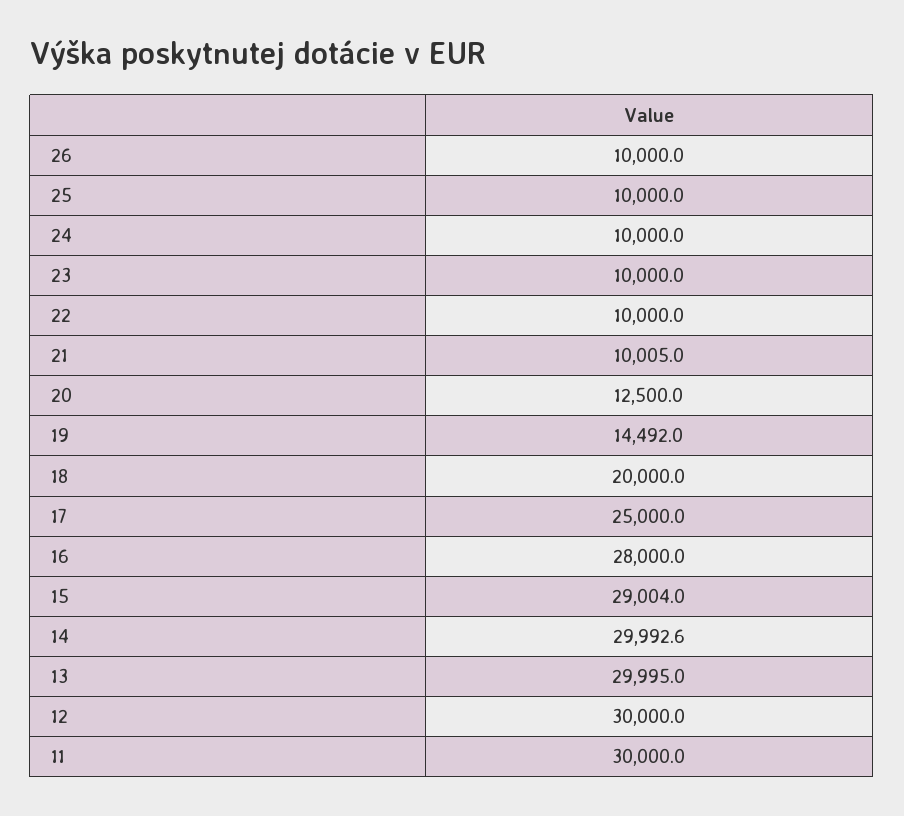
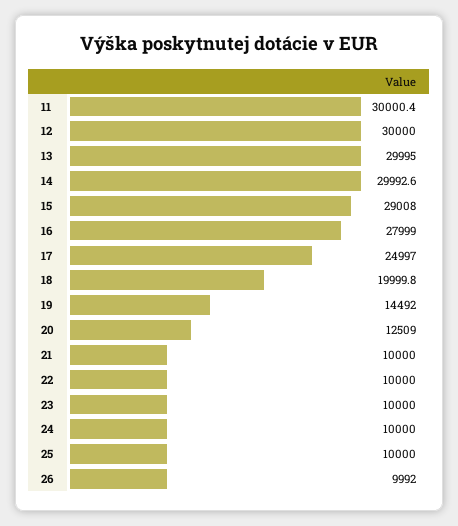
  {
-   "26": 10000,
+   "26": 9992,
    "25": 10000,
    "24": 10000,
    "23": 10000,
    "22": 10000,
-   "21": 10005,
+   "21": 10000,
-   "20": 12500,
+   "20": 12509,
    "19": 14492,
-   "18": 20000,
+   "18": 19999.8,
-   "17": 25000,
+   "17": 24997,
-   "16": 28000,
+   "16": 27999,
-   "15": 29004,
+   "15": 29008,
    "14": 29992.6,
    "13": 29995,
    "12": 30000,
-   "11": 30000
+   "11": 30000.4
  }

